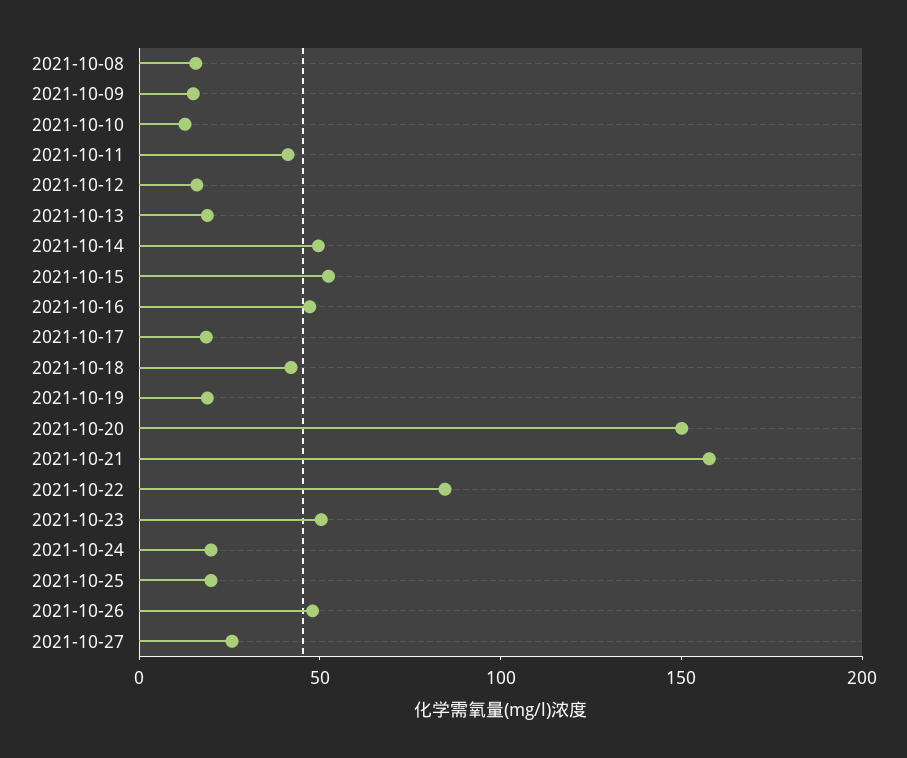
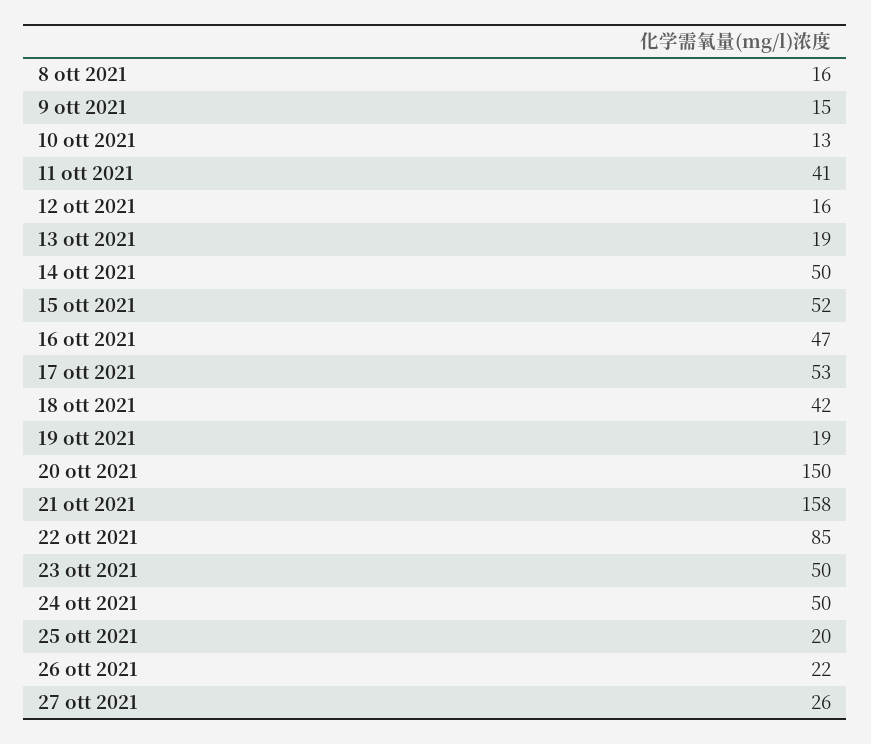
  {
    "2021-10-08": 16,
    "2021-10-09": 15,
    "2021-10-10": 13,
    "2021-10-11": 41,
    "2021-10-12": 16,
    "2021-10-13": 19,
    "2021-10-14": 50,
    "2021-10-15": 52,
    "2021-10-16": 47,
-   "2021-10-17": 20,
+   "2021-10-17": 53,
    "2021-10-18": 42,
    "2021-10-19": 19,
    "2021-10-20": 150,
    "2021-10-21": 158,
    "2021-10-22": 85,
    "2021-10-23": 50,
-   "2021-10-24": 20,
+   "2021-10-24": 50,
    "2021-10-25": 20,
-   "2021-10-26": 50,
+   "2021-10-26": 22,
    "2021-10-27": 26
  }

